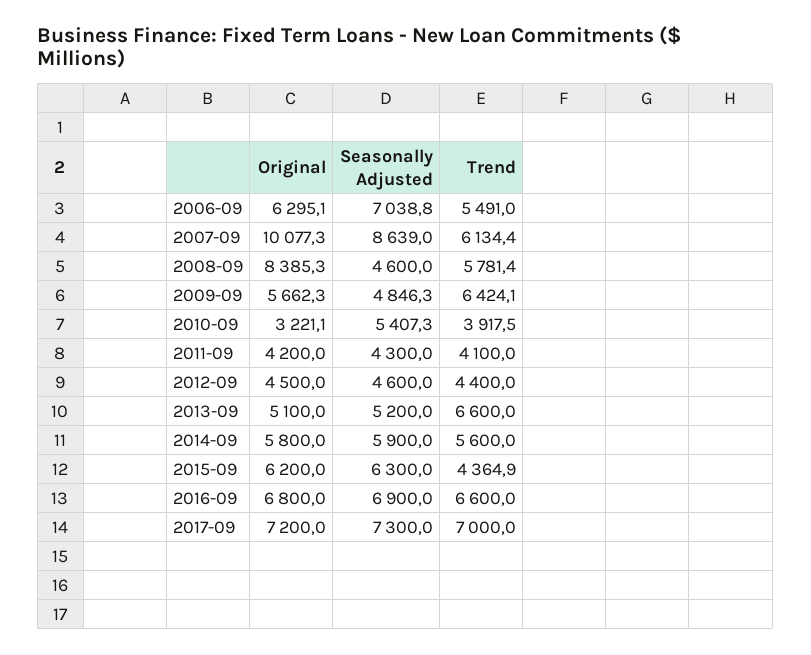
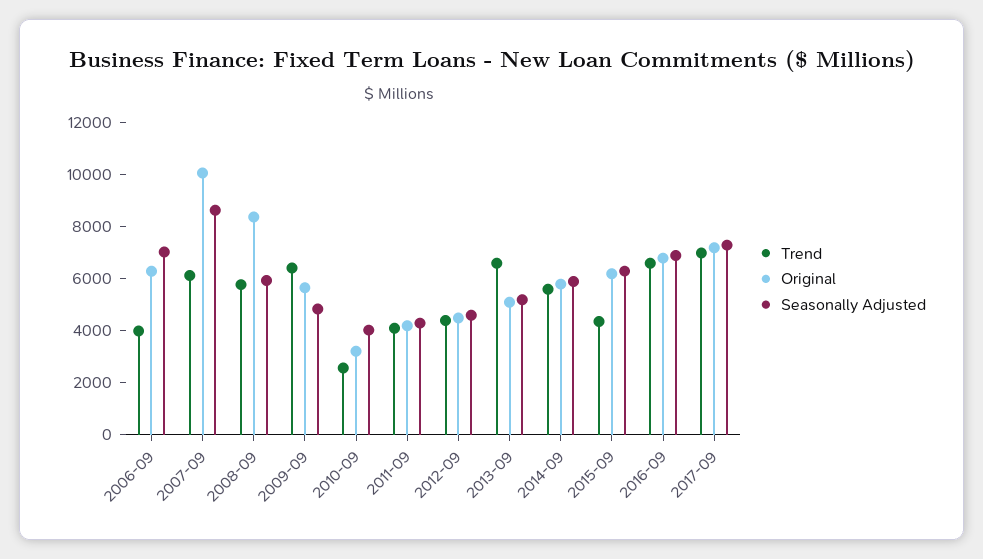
  {
    "Original": {
      "2006-09": 6295.1,
      "2007-09": 10077.3,
      "2008-09": 8385.3,
      "2009-09": 5662.3,
      "2010-09": 3221.1,
      "2011-09": 4200,
      "2012-09": 4500,
      "2013-09": 5100,
      "2014-09": 5800,
      "2015-09": 6200,
      "2016-09": 6800,
      "2017-09": 7200
    },
    "Seasonally Adjusted": {
      "2006-09": 7038.8,
      "2007-09": 8639,
-     "2008-09": 4600,
+     "2008-09": 6000,
      "2009-09": 4846.3,
-     "2010-09": 5407.3,
+     "2010-09": 4000,
      "2011-09": 4300,
      "2012-09": 4600,
      "2013-09": 5200,
      "2014-09": 5900,
      "2015-09": 6300,
      "2016-09": 6900,
      "2017-09": 7300
    },
    "Trend": {
-     "2006-09": 5491,
+     "2006-09": 4000,
      "2007-09": 6134.4,
      "2008-09": 5781.4,
      "2009-09": 6424.1,
-     "2010-09": 3917.5,
+     "2010-09": 2500,
      "2011-09": 4100,
      "2012-09": 4400,
      "2013-09": 6600,
      "2014-09": 5600,
      "2015-09": 4364.9,
      "2016-09": 6600,
      "2017-09": 7000
    }
  }

